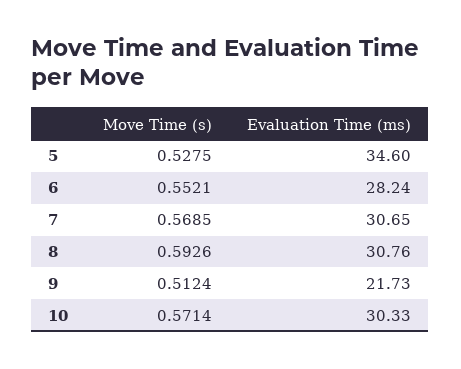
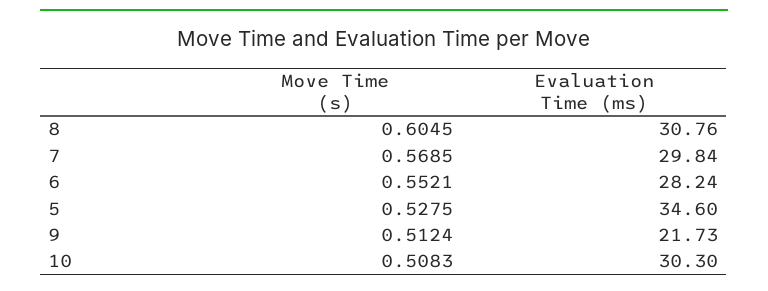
  {
    "Move Time (s)": {
      "5": 0.5275,
      "6": 0.5521,
      "7": 0.5685,
-     "8": 0.5926,
+     "8": 0.6045,
      "9": 0.5124,
-     "10": 0.5714
+     "10": 0.5083
    },
    "Evaluation Time (ms)": {
      "5": 34.6,
      "6": 28.24,
-     "7": 30.65,
+     "7": 29.84,
      "8": 30.76,
      "9": 21.73,
-     "10": 30.33
+     "10": 30.3
    }
  }

